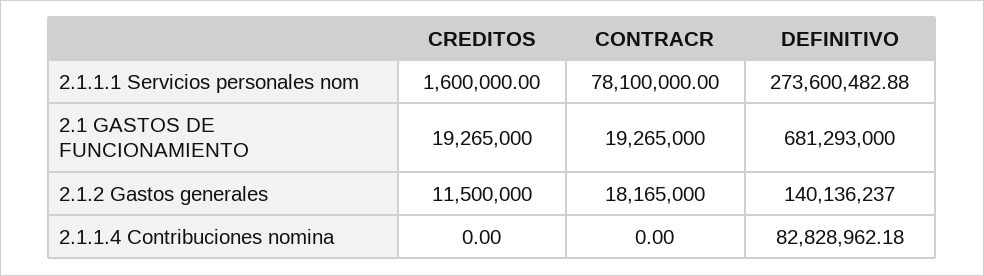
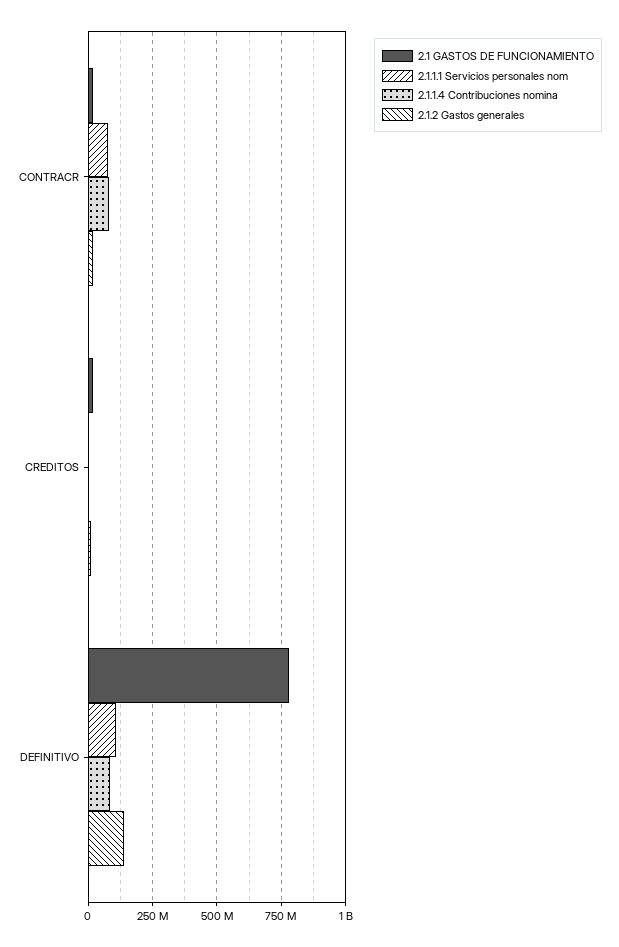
  {
    "2.1.1.1 Servicios personales nom": {
      "CREDITOS": 1600000,
      "CONTRACR": 78100000,
-     "DEFINITIVO": 273600482.88
+     "DEFINITIVO": 100000000
    },
    "2.1 GASTOS DE FUNCIONAMIENTO": {
      "CREDITOS": 19265000,
      "CONTRACR": 19265000,
-     "DEFINITIVO": 681293000
+     "DEFINITIVO": 775000000
    },
    "2.1.2 Gastos generales": {
      "CREDITOS": 11500000,
      "CONTRACR": 18165000,
      "DEFINITIVO": 140136237
    },
    "2.1.1.4 Contribuciones nomina": {
      "CREDITOS": 0,
-     "CONTRACR": 0,
+     "CONTRACR": 75000000,
      "DEFINITIVO": 82828962.18
    }
  }

